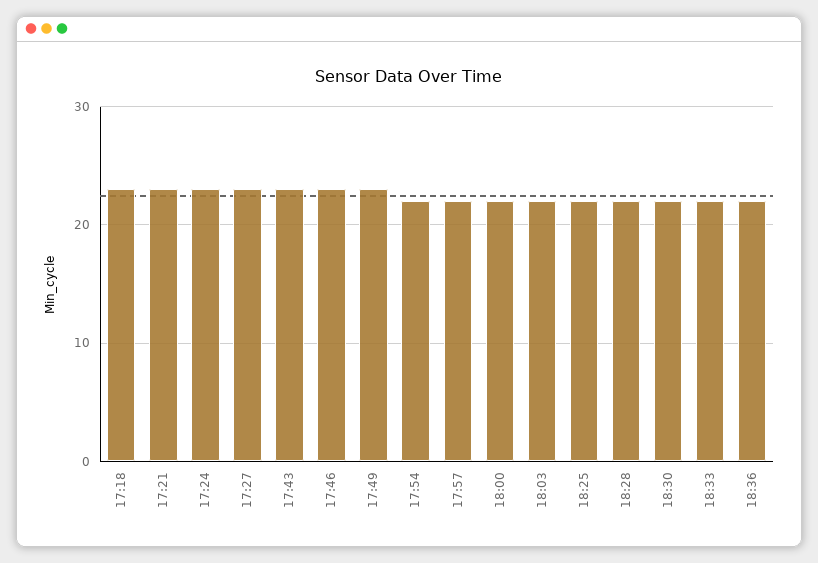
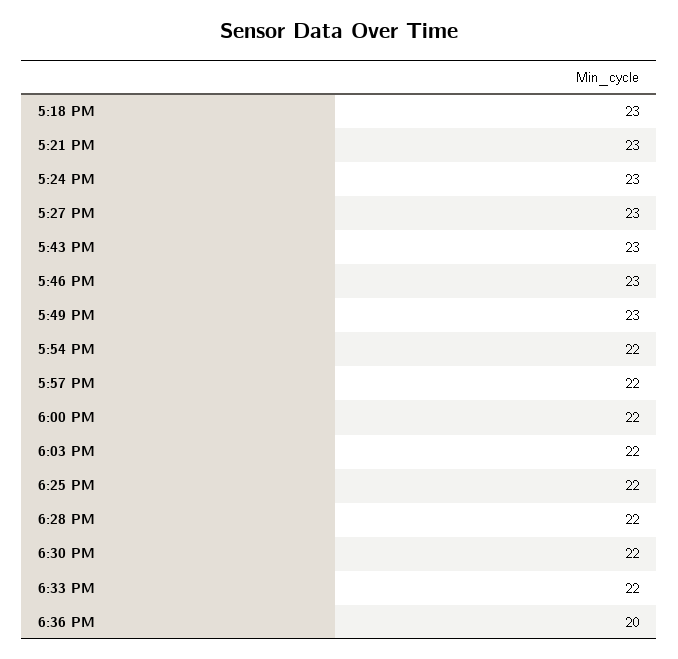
  {
    "17:18": 23,
    "17:21": 23,
    "17:24": 23,
    "17:27": 23,
    "17:43": 23,
    "17:46": 23,
    "17:49": 23,
    "17:54": 22,
    "17:57": 22,
    "18:00": 22,
    "18:03": 22,
    "18:25": 22,
    "18:28": 22,
    "18:30": 22,
    "18:33": 22,
-   "18:36": 22
+   "18:36": 20
  }

